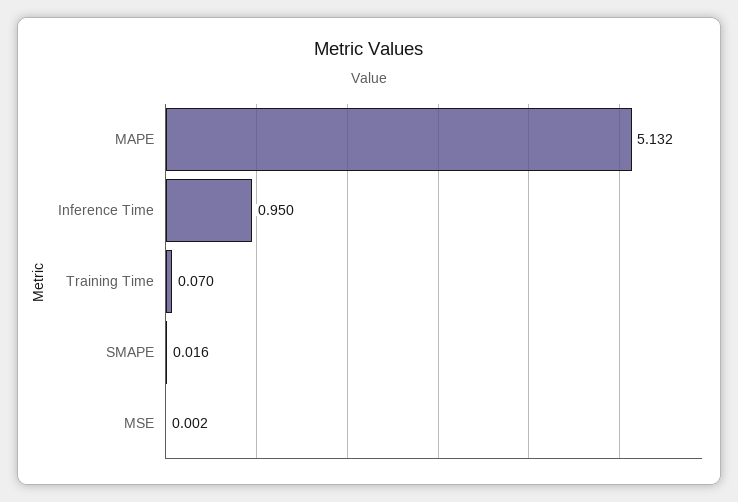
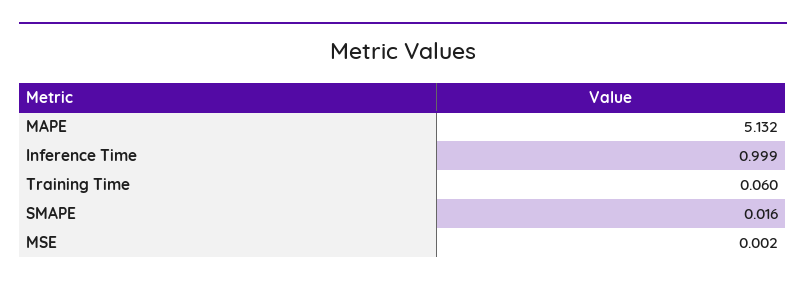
  {
    "MAPE": 5.132,
-   "Inference Time": 0.95,
+   "Inference Time": 0.999,
-   "Training Time": 0.07,
+   "Training Time": 0.06,
    "SMAPE": 0.016,
    "MSE": 0.002
  }

